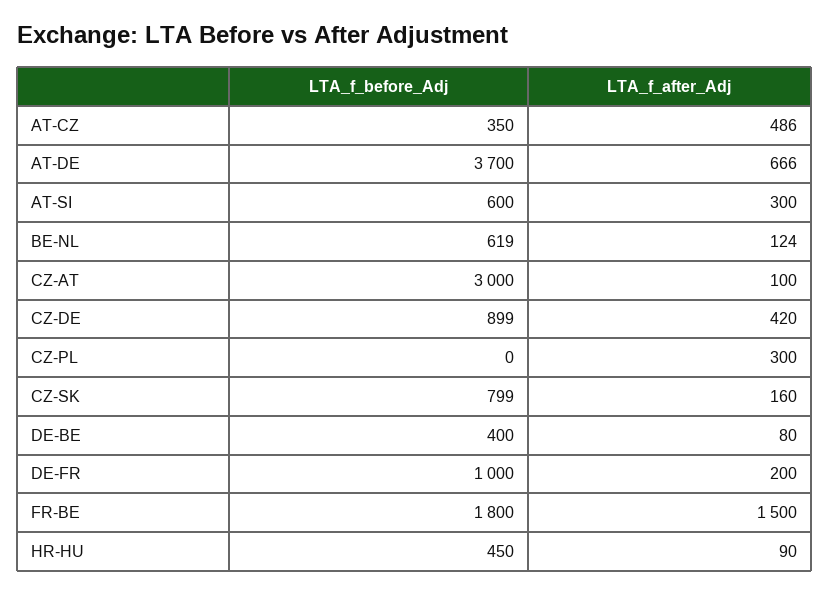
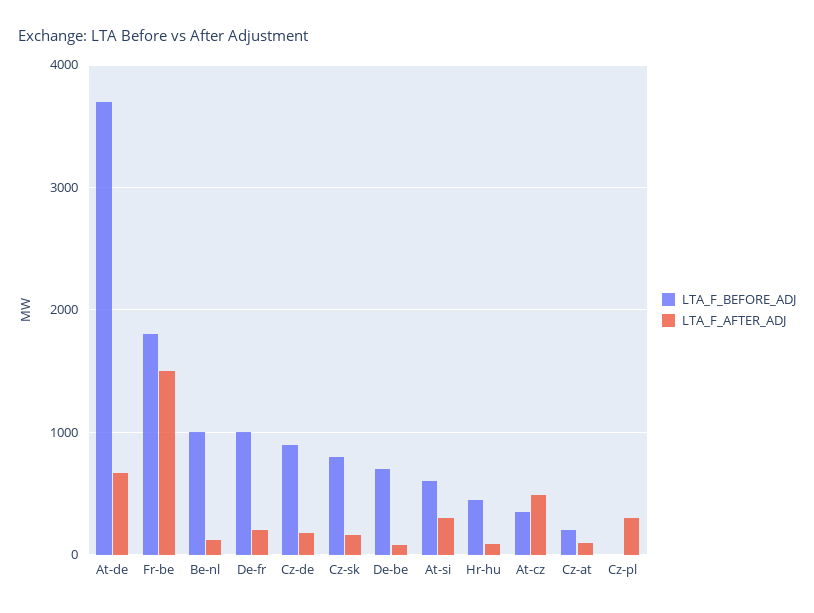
  {
    "LTA_f_before_Adj": {
      "AT-CZ": 350,
      "AT-DE": 3700,
      "AT-SI": 600,
-     "BE-NL": 619,
+     "BE-NL": 1000,
-     "CZ-AT": 3000,
+     "CZ-AT": 200,
      "CZ-DE": 899,
      "CZ-PL": 0,
      "CZ-SK": 799,
-     "DE-BE": 400,
+     "DE-BE": 700,
      "DE-FR": 1000,
      "FR-BE": 1800,
      "HR-HU": 450
    },
    "LTA_f_after_Adj": {
      "AT-CZ": 486,
      "AT-DE": 666,
      "AT-SI": 300,
      "BE-NL": 124,
      "CZ-AT": 100,
-     "CZ-DE": 420,
+     "CZ-DE": 200,
      "CZ-PL": 300,
      "CZ-SK": 160,
      "DE-BE": 80,
      "DE-FR": 200,
      "FR-BE": 1500,
      "HR-HU": 90
    }
  }

